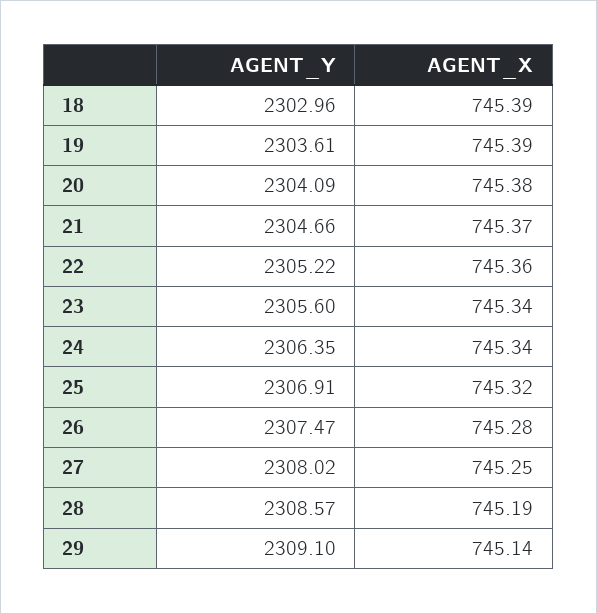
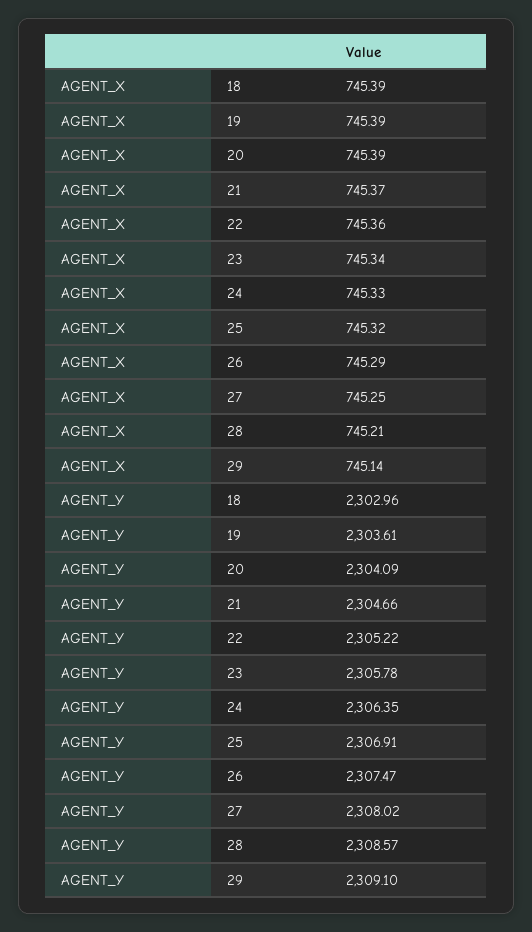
  {
    "AGENT_Y": {
      "18": 2302.96,
      "19": 2303.61,
      "20": 2304.09,
      "21": 2304.66,
      "22": 2305.22,
-     "23": 2305.6,
+     "23": 2305.78,
      "24": 2306.35,
      "25": 2306.91,
      "26": 2307.47,
      "27": 2308.02,
      "28": 2308.57,
      "29": 2309.1
    },
    "AGENT_X": {
      "18": 745.39,
      "19": 745.39,
-     "20": 745.38,
+     "20": 745.39,
      "21": 745.37,
      "22": 745.36,
      "23": 745.34,
-     "24": 745.34,
+     "24": 745.33,
      "25": 745.32,
-     "26": 745.28,
+     "26": 745.29,
      "27": 745.25,
-     "28": 745.19,
+     "28": 745.21,
      "29": 745.14
    }
  }

